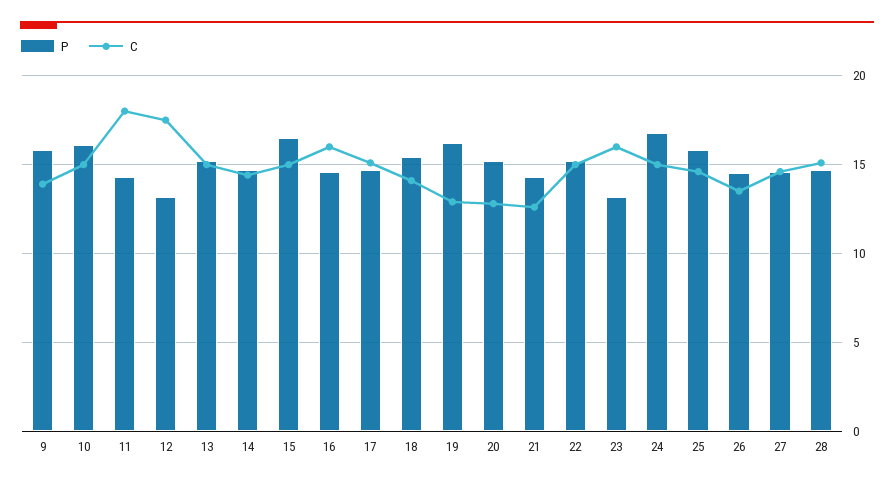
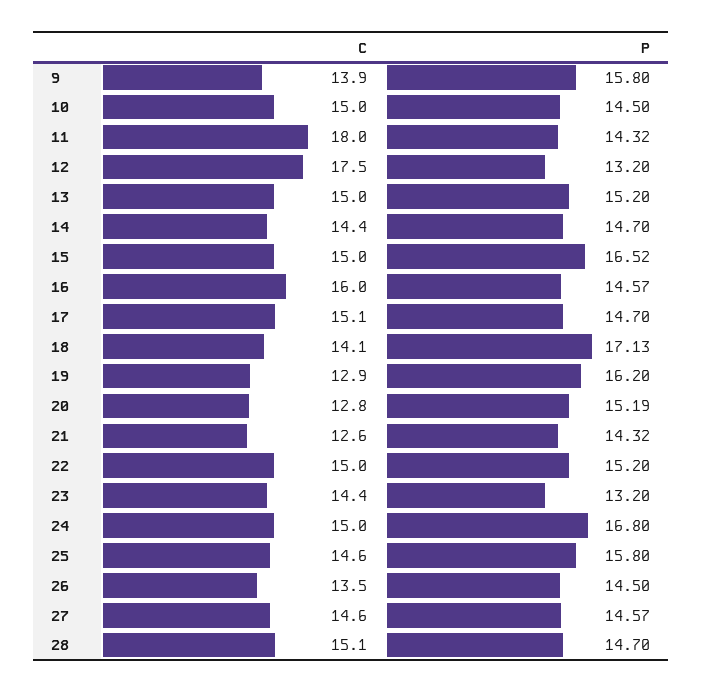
  {
    "P": {
      "9": 15.8,
-     "10": 16,
+     "10": 14.5,
      "11": 14.32,
      "12": 13.2,
      "13": 15.2,
      "14": 14.7,
      "15": 16.52,
      "16": 14.57,
      "17": 14.7,
-     "18": 15.5,
+     "18": 17.13,
      "19": 16.2,
      "20": 15.19,
      "21": 14.32,
      "22": 15.2,
      "23": 13.2,
      "24": 16.8,
      "25": 15.8,
      "26": 14.5,
      "27": 14.57,
      "28": 14.7
    },
    "C": {
      "9": 13.9,
      "10": 15,
      "11": 18,
      "12": 17.5,
      "13": 15,
      "14": 14.4,
      "15": 15,
      "16": 16,
      "17": 15.1,
      "18": 14.1,
      "19": 12.9,
      "20": 12.8,
      "21": 12.6,
      "22": 15,
-     "23": 16,
+     "23": 14.4,
      "24": 15,
      "25": 14.6,
      "26": 13.5,
      "27": 14.6,
      "28": 15.1
    }
  }

